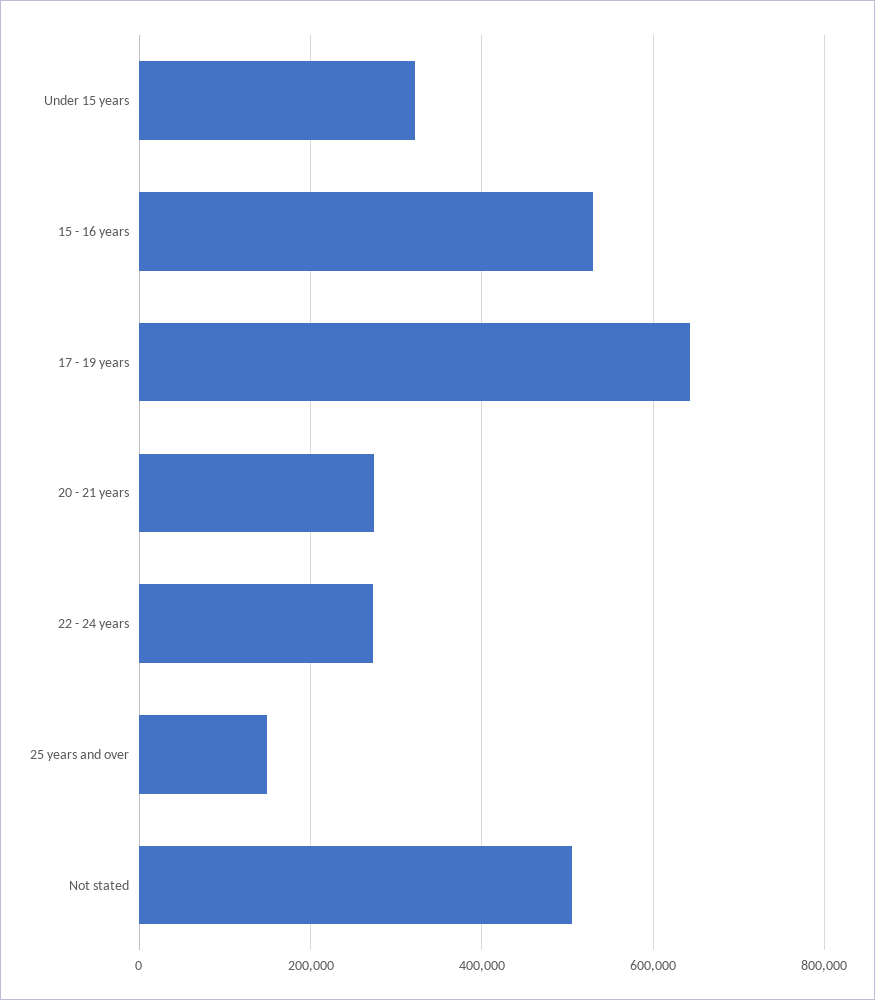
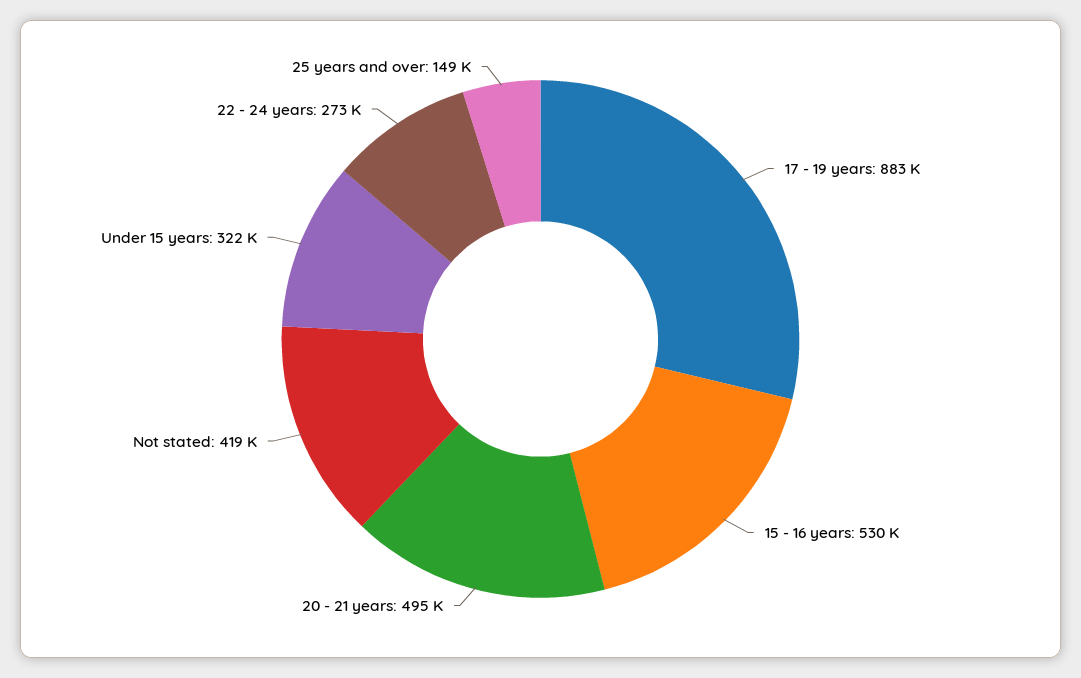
  {
    "Under 15 years": 322000,
    "15 - 16 years": 530000,
-   "17 - 19 years": 640000,
+   "17 - 19 years": 883000,
-   "20 - 21 years": 280000,
+   "20 - 21 years": 495000,
    "22 - 24 years": 273000,
    "25 years and over": 149000,
-   "Not stated": 500000
+   "Not stated": 419000
  }

